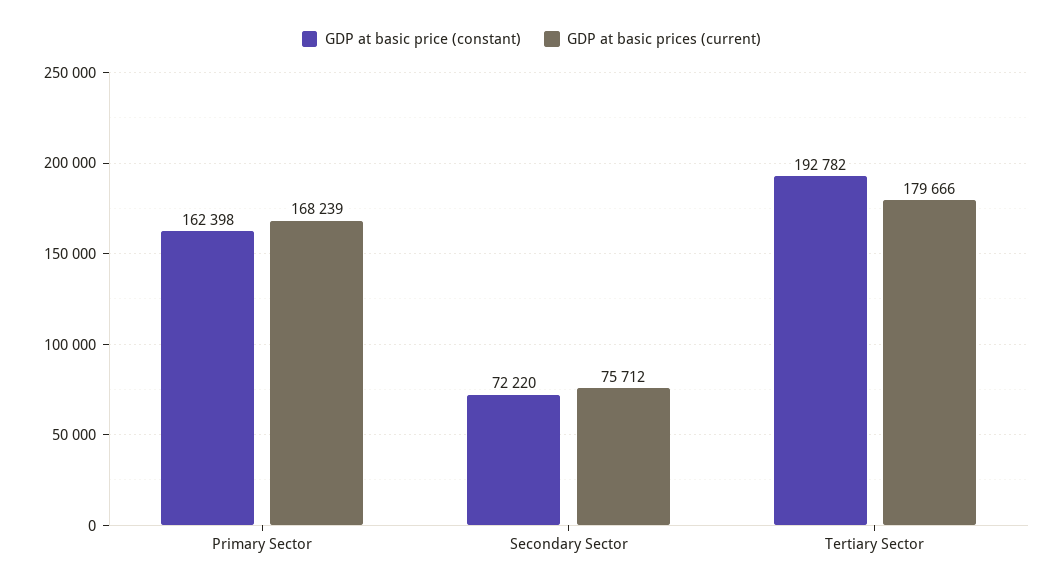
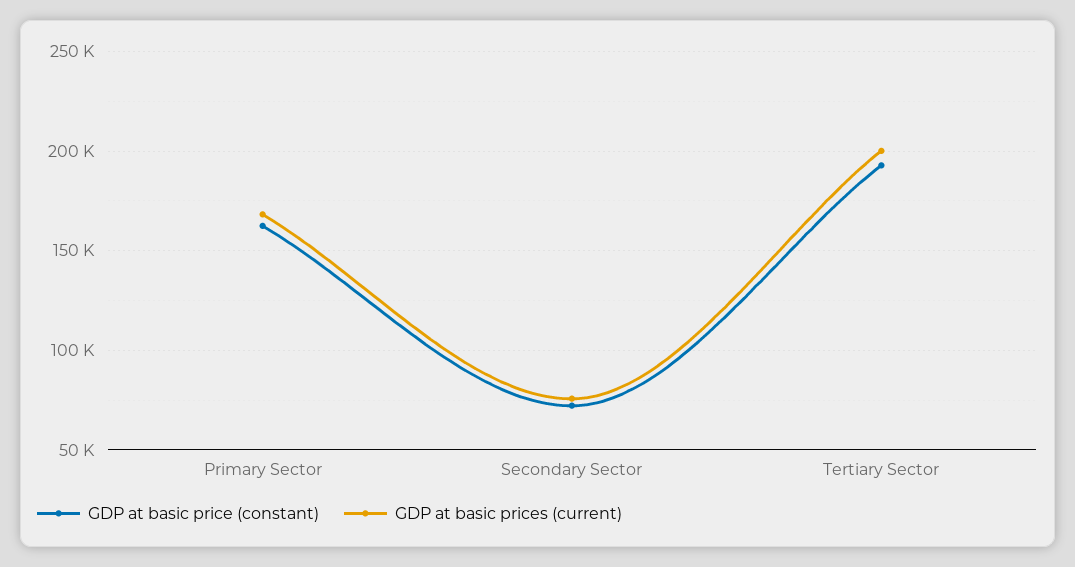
  {
    "GDP at basic price (constant)": {
      "Primary Sector": 162398,
      "Secondary Sector": 72220,
      "Tertiary Sector": 192782
    },
    "GDP at basic prices (current)": {
      "Primary Sector": 168239,
      "Secondary Sector": 75712,
-     "Tertiary Sector": 179666
+     "Tertiary Sector": 200000
    }
  }

